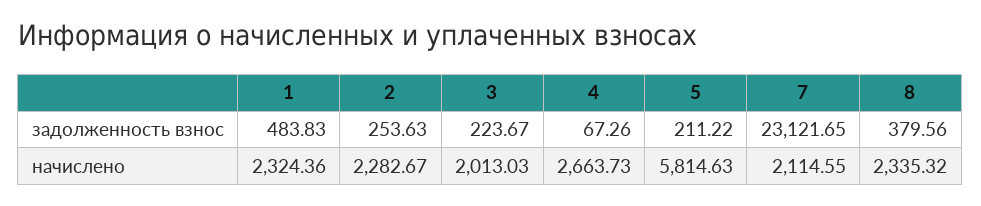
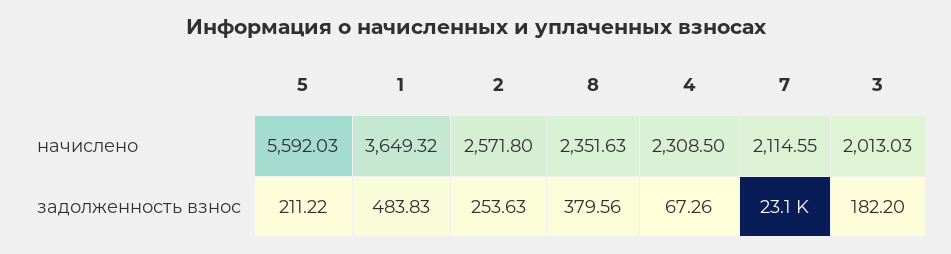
  {
    "1": {
      "задолженность взнос": 483.83,
-     "начислено": 2324.36
+     "начислено": 3649.32
    },
    "2": {
      "задолженность взнос": 253.63,
-     "начислено": 2282.67
+     "начислено": 2571.8
    },
    "3": {
-     "задолженность взнос": 223.67,
+     "задолженность взнос": 182.2,
      "начислено": 2013.03
    },
    "4": {
      "задолженность взнос": 67.26,
-     "начислено": 2663.73
+     "начислено": 2308.5
    },
    "5": {
      "задолженность взнос": 211.22,
-     "начислено": 5814.63
+     "начислено": 5592.03
    },
    "7": {
      "задолженность взнос": 23121.65,
      "начислено": 2114.55
    },
    "8": {
      "задолженность взнос": 379.56,
-     "начислено": 2335.32
+     "начислено": 2351.63
    }
  }

